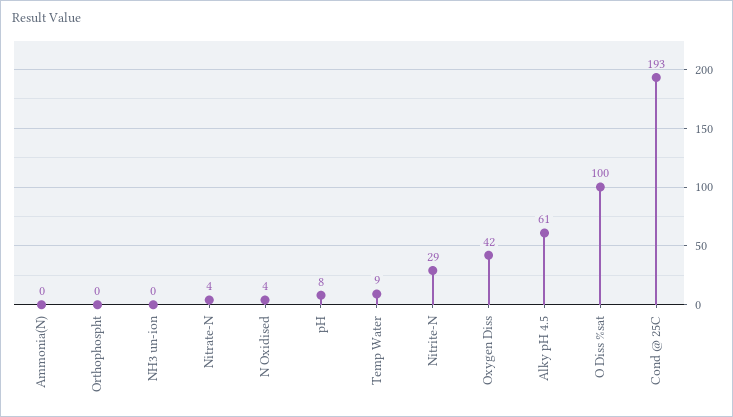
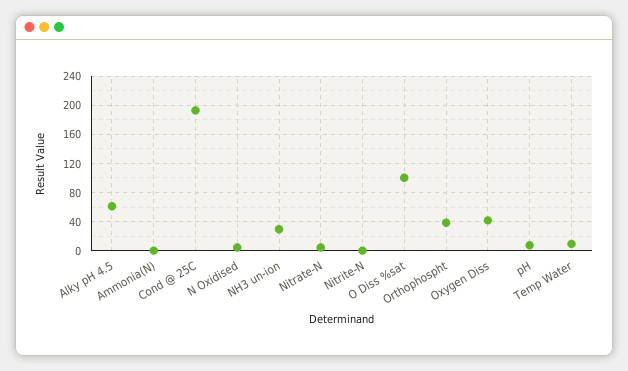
  {
    "Ammonia(N)": 0,
-   "Orthophospht": 0,
+   "Orthophospht": 40,
-   "NH3 un-ion": 0,
+   "NH3 un-ion": 30,
    "Nitrate-N": 4,
    "N Oxidised": 4,
    "pH": 8,
    "Temp Water": 9,
-   "Nitrite-N": 29,
+   "Nitrite-N": 0,
    "Oxygen Diss": 42,
    "Alky pH 4.5": 61,
    "O Diss %sat": 100,
    "Cond @ 25C": 193
  }

